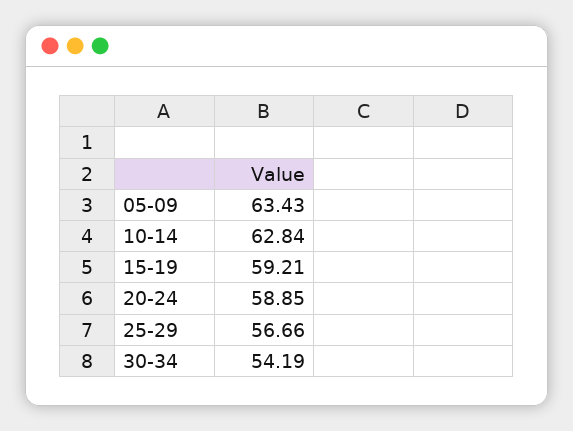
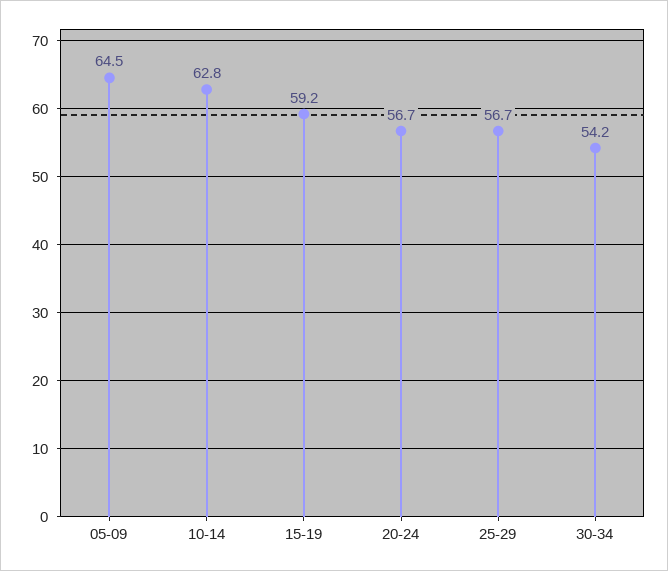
  {
-   "05-09": 63.43,
+   "05-09": 64.5,
    "10-14": 62.84,
    "15-19": 59.21,
-   "20-24": 58.85,
+   "20-24": 56.7,
    "25-29": 56.66,
    "30-34": 54.19
  }

